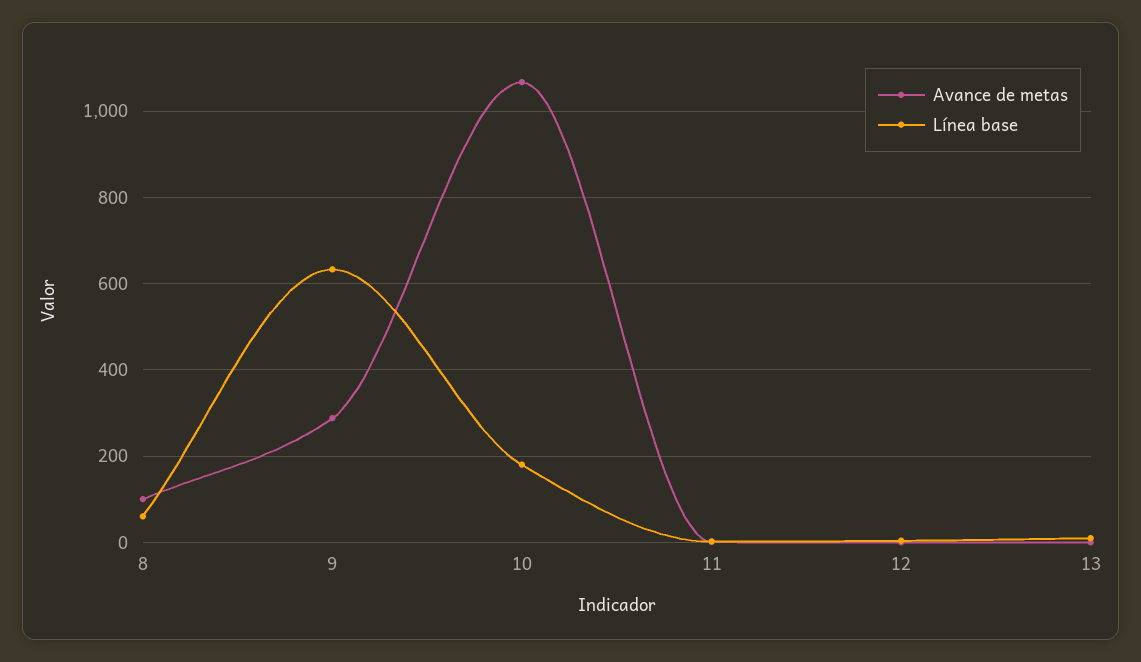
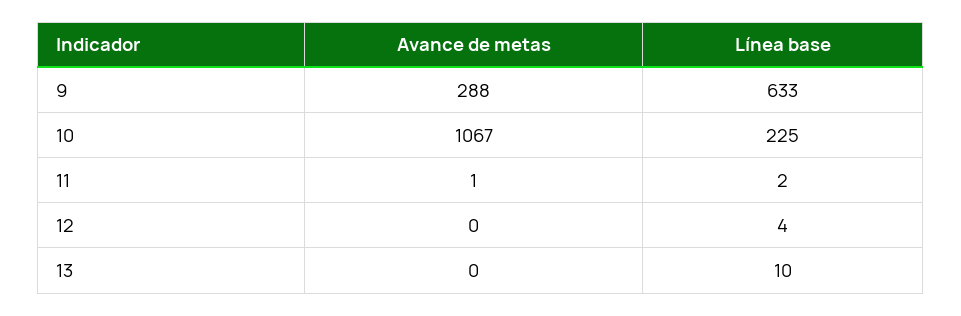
  {
    "Avance de metas": {
-     "8": 100,
      "9": 288,
      "10": 1067,
      "11": 1,
      "12": 0,
      "13": 0
    },
    "Línea base": {
-     "8": 60,
      "9": 633,
-     "10": 180,
+     "10": 225,
      "11": 2,
      "12": 4,
      "13": 10
    }
  }

